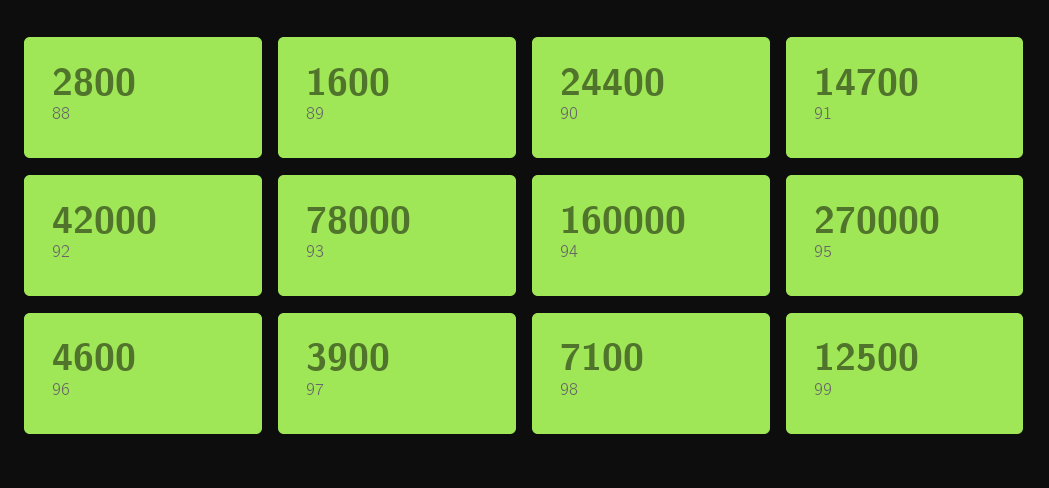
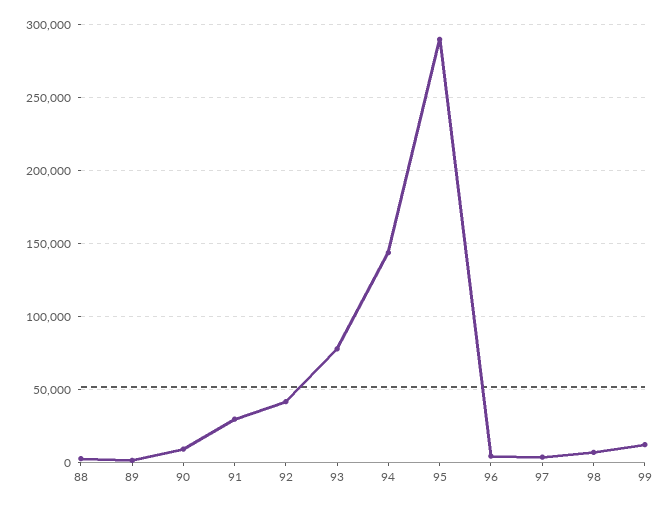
  {
    "88": 2800,
    "89": 1600,
-   "90": 24400,
+   "90": 10000,
-   "91": 14700,
+   "91": 30000,
    "92": 42000,
    "93": 78000,
-   "94": 160000,
+   "94": 145000,
-   "95": 270000,
+   "95": 290000,
    "96": 4600,
    "97": 3900,
    "98": 7100,
    "99": 12500
  }

